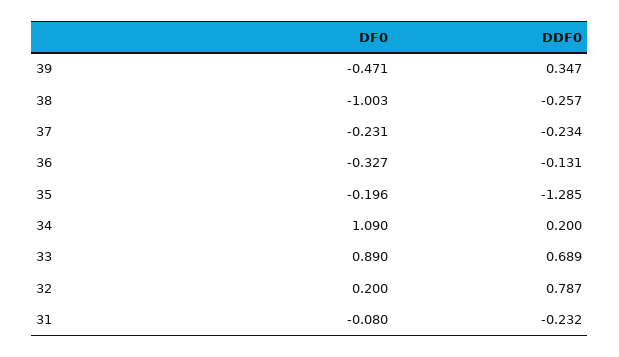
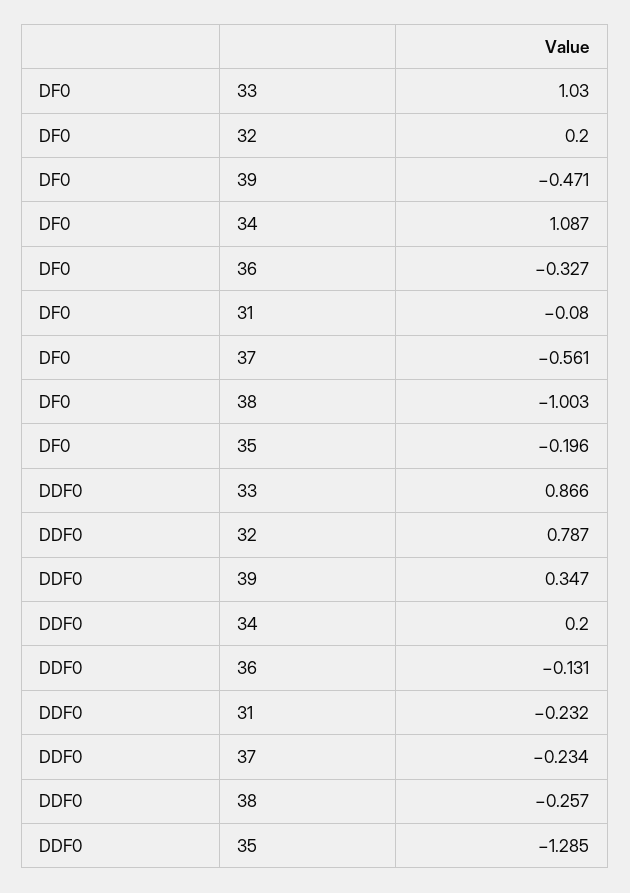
  {
    "DF0": {
      "39": -0.471,
      "38": -1.003,
-     "37": -0.231,
+     "37": -0.561,
      "36": -0.327,
      "35": -0.196,
-     "34": 1.09,
+     "34": 1.087,
-     "33": 0.89,
+     "33": 1.03,
      "32": 0.2,
      "31": -0.08
    },
    "DDF0": {
      "39": 0.347,
      "38": -0.257,
      "37": -0.234,
      "36": -0.131,
      "35": -1.285,
      "34": 0.2,
-     "33": 0.689,
+     "33": 0.866,
      "32": 0.787,
      "31": -0.232
    }
  }

